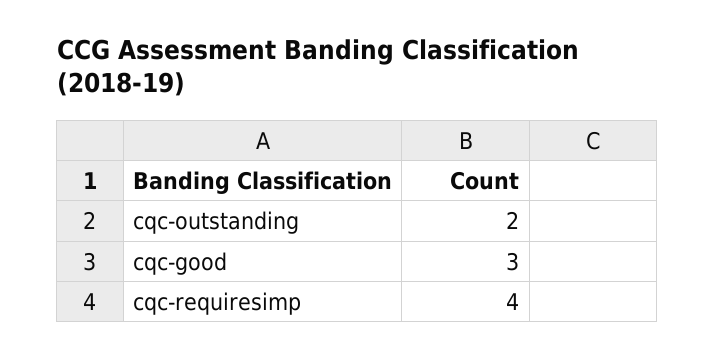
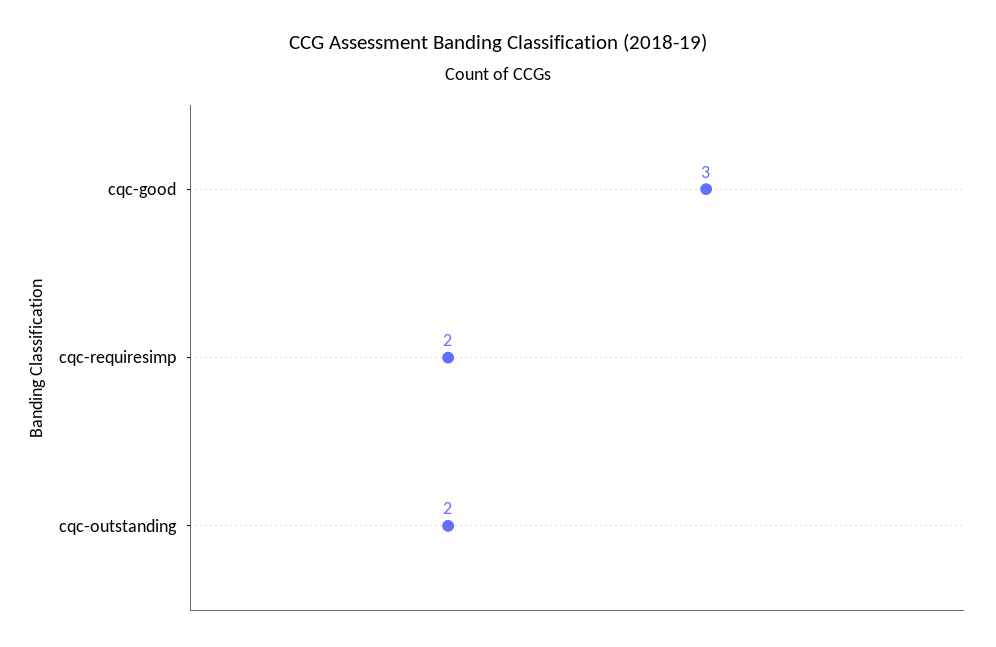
  {
    "cqc-outstanding": 2,
    "cqc-good": 3,
-   "cqc-requiresimp": 4
+   "cqc-requiresimp": 2
  }

